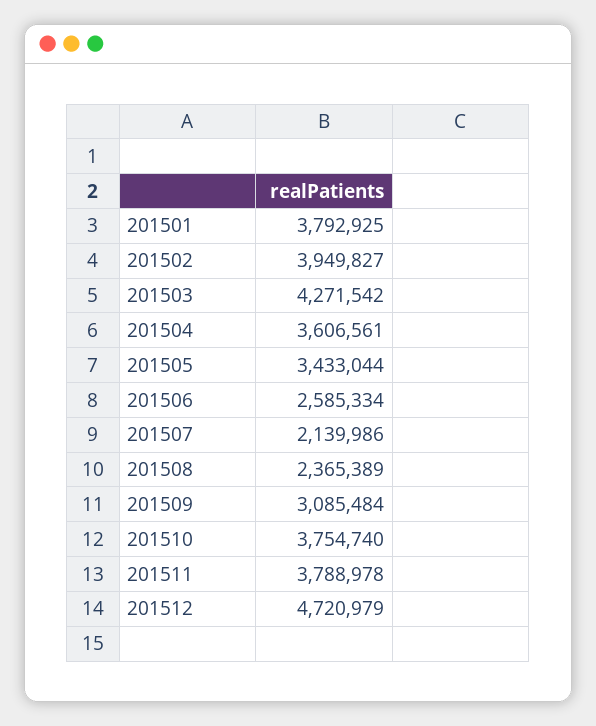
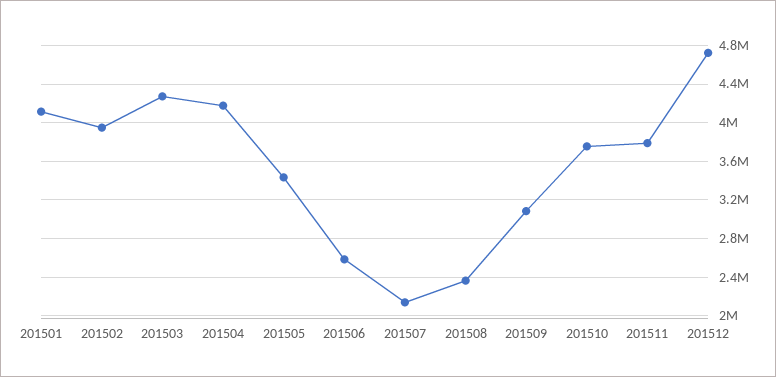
  {
-   "201501": 3792925,
+   "201501": 4100000,
    "201502": 3949827,
    "201503": 4271542,
-   "201504": 3606561,
+   "201504": 4200000,
    "201505": 3433044,
    "201506": 2585334,
    "201507": 2139986,
    "201508": 2365389,
    "201509": 3085484,
    "201510": 3754740,
    "201511": 3788978,
    "201512": 4720979
  }

